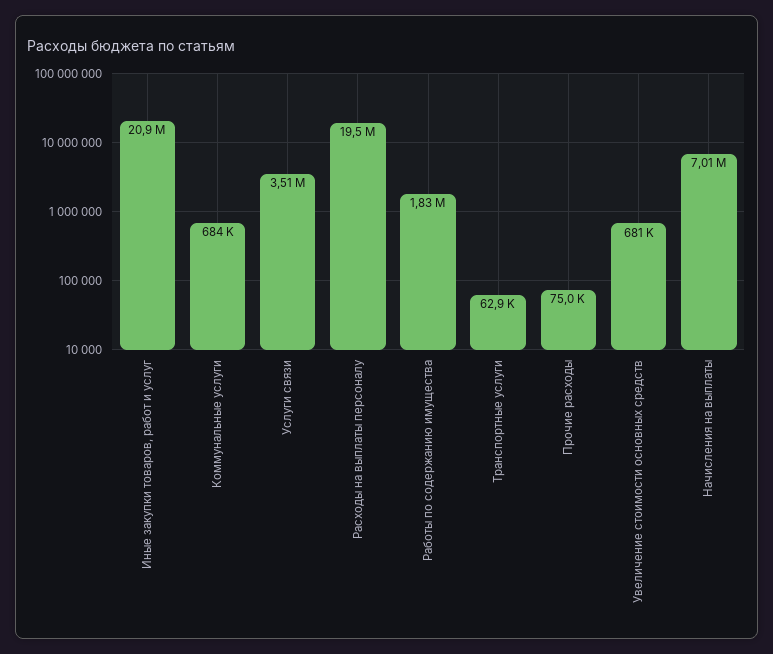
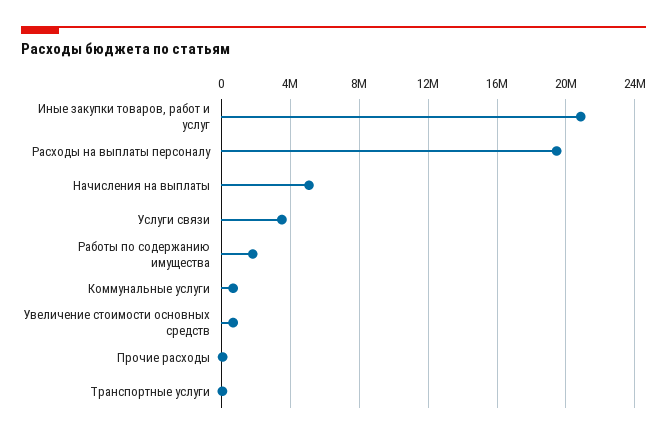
  {
    "Иные закупки товаров, работ и услуг": 20900000,
    "Коммунальные услуги": 684000,
    "Услуги связи": 3510000,
    "Расходы на выплаты персоналу": 19500000,
    "Работы по содержанию имущества": 1830000,
    "Транспортные услуги": 62900,
    "Прочие расходы": 75000,
    "Увеличение стоимости основных средств": 681000,
-   "Начисления на выплаты": 7010000
+   "Начисления на выплаты": 5000000
  }

